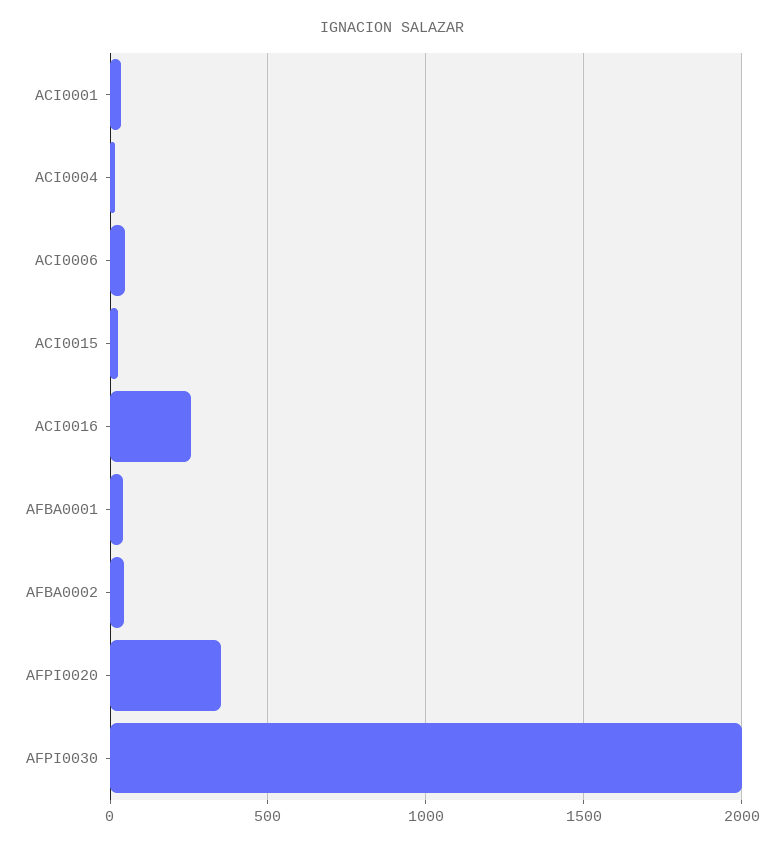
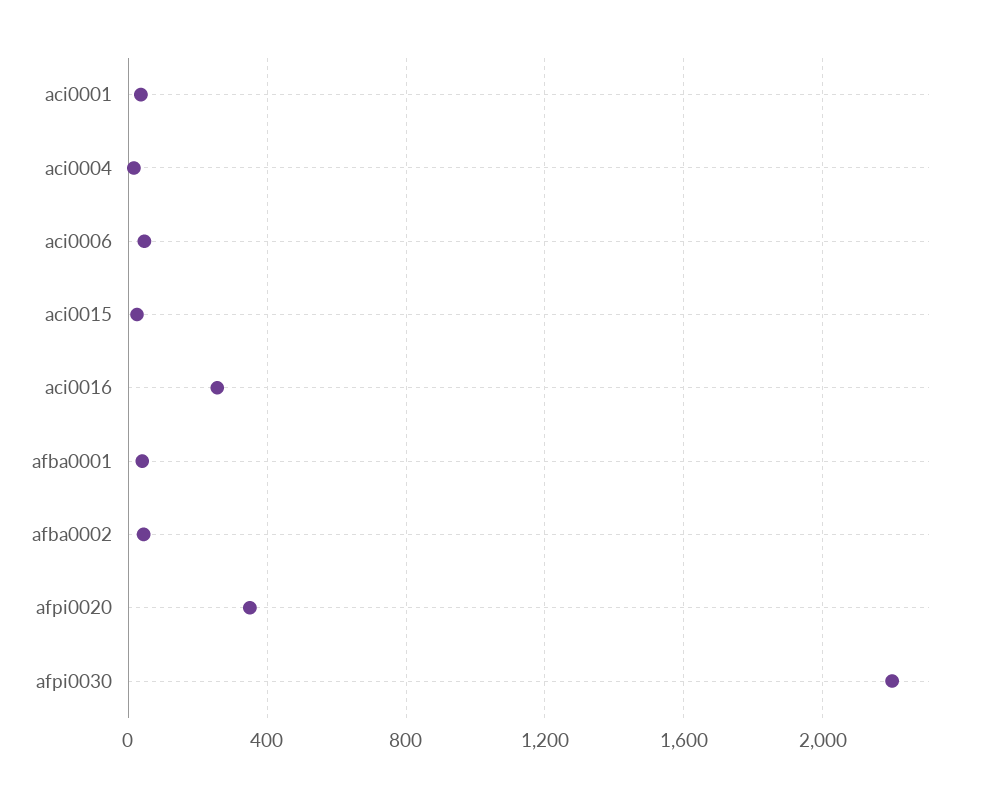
  {
    "ACI0001": 50,
    "ACI0004": 0,
    "ACI0006": 50,
    "ACI0015": 50,
    "ACI0016": 250,
    "AFBA0001": 50,
    "AFBA0002": 50,
    "AFPI0020": 350,
-   "AFPI0030": 2000
+   "AFPI0030": 2200
  }

